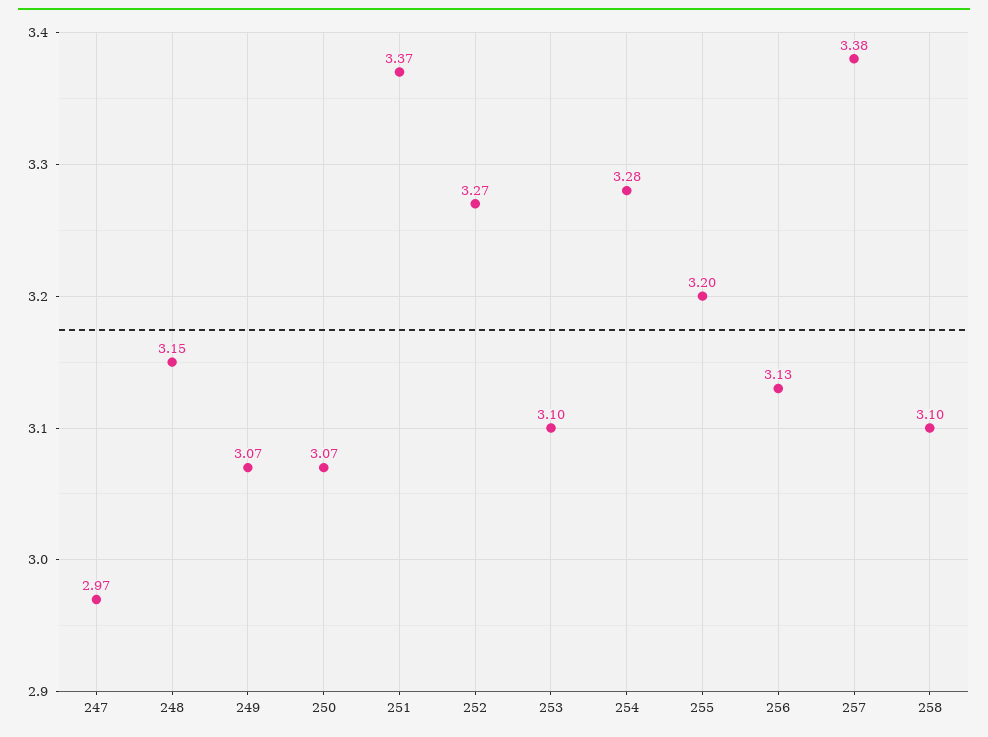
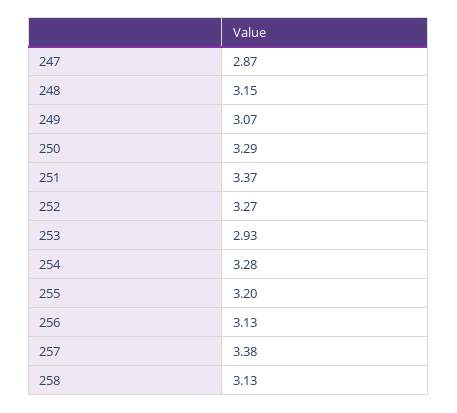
  {
-   "247": 2.97,
+   "247": 2.87,
    "248": 3.15,
    "249": 3.07,
-   "250": 3.07,
+   "250": 3.29,
    "251": 3.37,
    "252": 3.27,
-   "253": 3.1,
+   "253": 2.93,
    "254": 3.28,
    "255": 3.2,
    "256": 3.13,
    "257": 3.38,
-   "258": 3.1
+   "258": 3.13
  }

